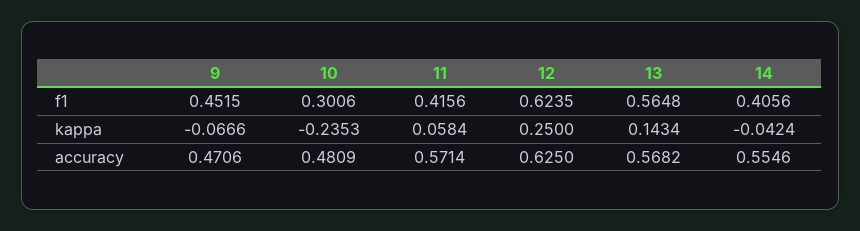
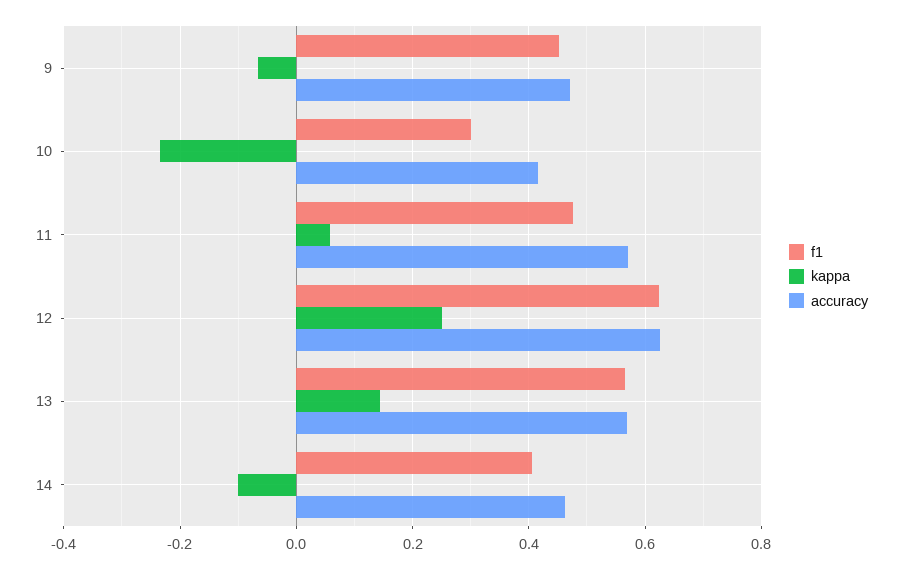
  {
    "f1": {
      "9": 0.4515,
      "10": 0.3006,
-     "11": 0.4156,
+     "11": 0.48,
      "12": 0.6235,
      "13": 0.5648,
      "14": 0.4056
    },
    "kappa": {
      "9": -0.0666,
      "10": -0.2353,
      "11": 0.0584,
      "12": 0.25,
      "13": 0.1434,
-     "14": -0.0424
+     "14": -0.1
    },
    "accuracy": {
      "9": 0.4706,
-     "10": 0.4809,
+     "10": 0.42,
      "11": 0.5714,
      "12": 0.625,
      "13": 0.5682,
-     "14": 0.5546
+     "14": 0.46
    }
  }

